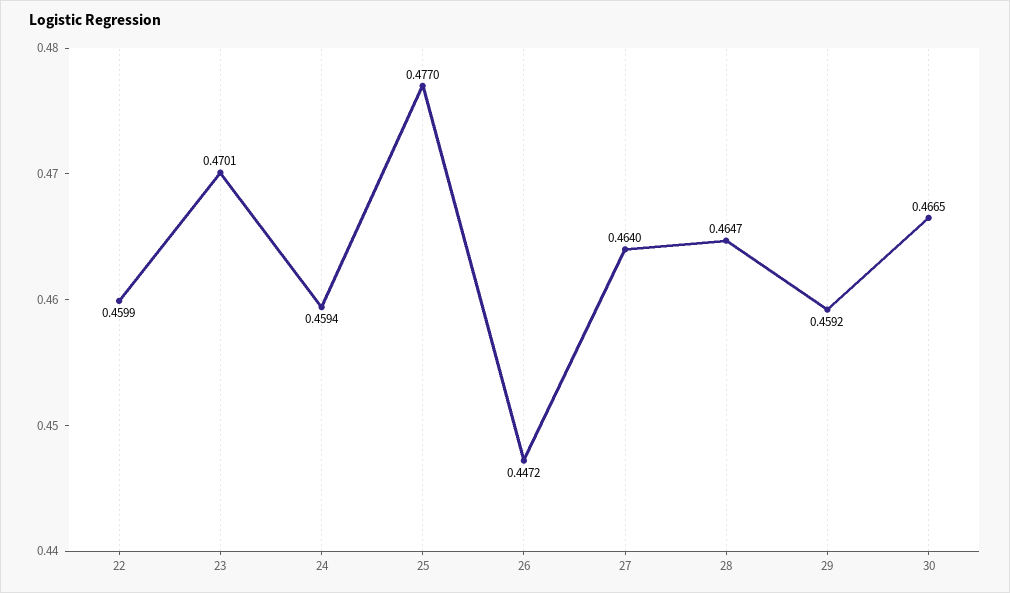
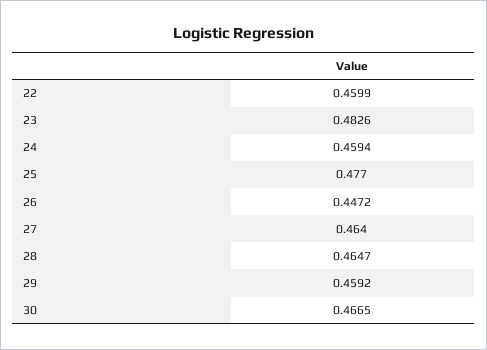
  {
    "22": 0.4599,
-   "23": 0.4701,
+   "23": 0.4826,
    "24": 0.4594,
    "25": 0.477,
    "26": 0.4472,
    "27": 0.464,
    "28": 0.4647,
    "29": 0.4592,
    "30": 0.4665
  }

